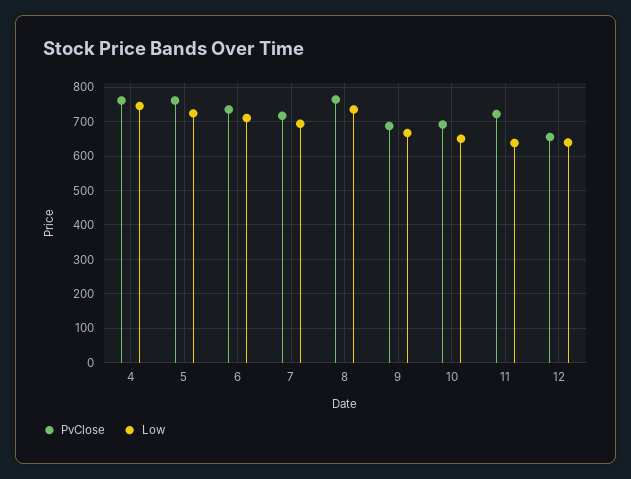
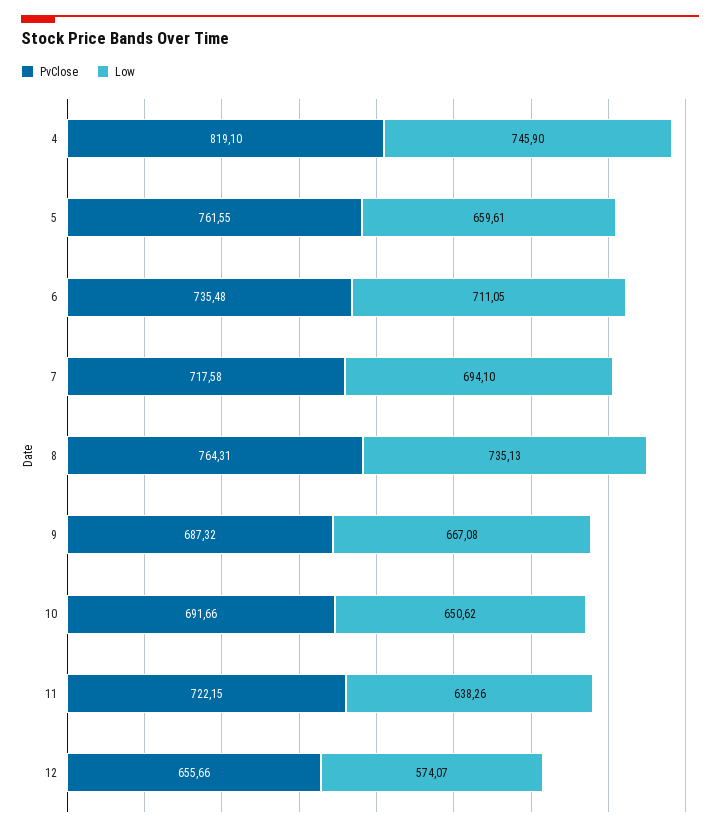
  {
    "PvClose": {
-     "4": 760,
+     "4": 819.1,
      "5": 761.55,
      "6": 735.48,
      "7": 717.58,
      "8": 764.31,
      "9": 687.32,
      "10": 691.66,
      "11": 722.15,
      "12": 655.66
    },
    "Low": {
      "4": 745.9,
-     "5": 720,
+     "5": 659.61,
      "6": 711.05,
      "7": 694.1,
      "8": 735.13,
      "9": 667.08,
      "10": 650.62,
      "11": 638.26,
-     "12": 640
+     "12": 574.07
    }
  }

